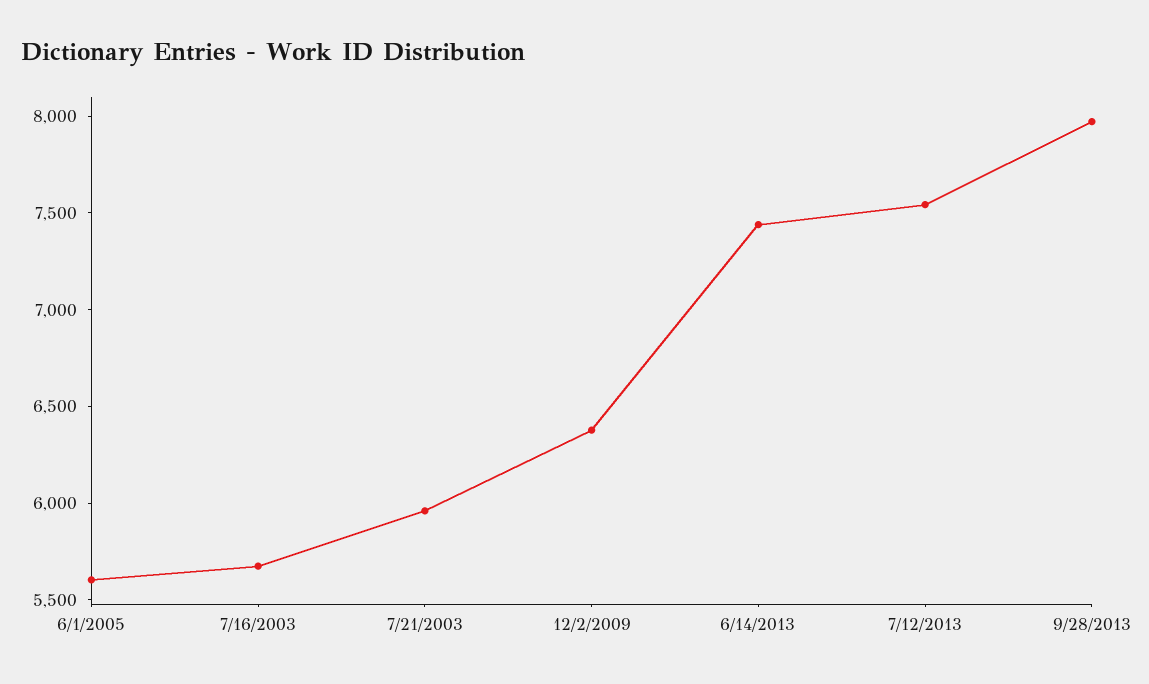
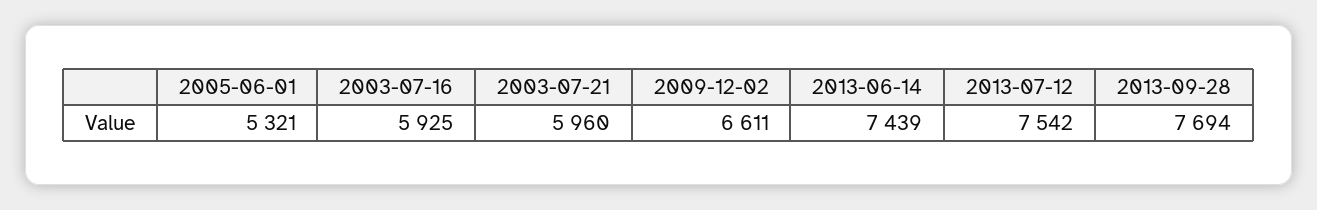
  {
-   "6/1/2005": 5600,
+   "6/1/2005": 5321,
-   "7/16/2003": 5700,
+   "7/16/2003": 5925,
    "7/21/2003": 5960,
-   "12/2/2009": 6400,
+   "12/2/2009": 6611,
    "6/14/2013": 7439,
    "7/12/2013": 7542,
-   "9/28/2013": 8000
+   "9/28/2013": 7694
  }

